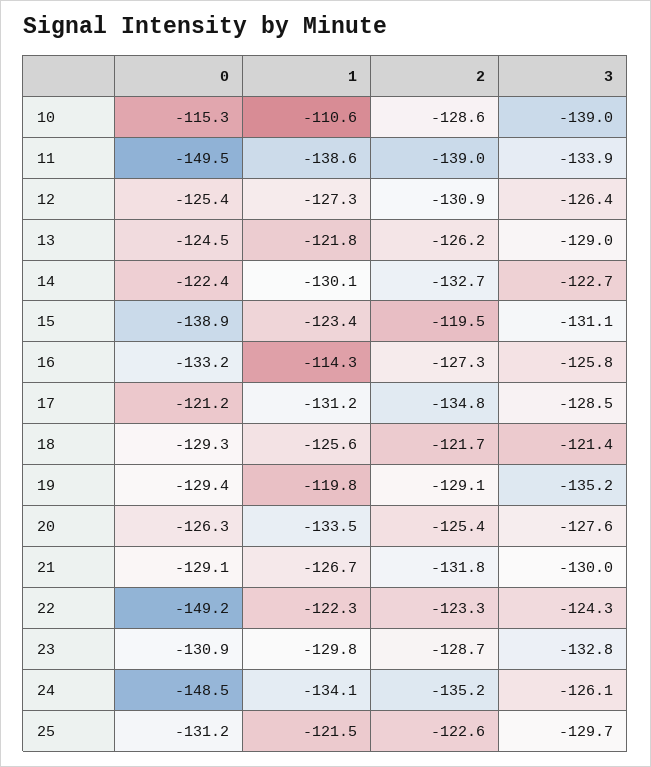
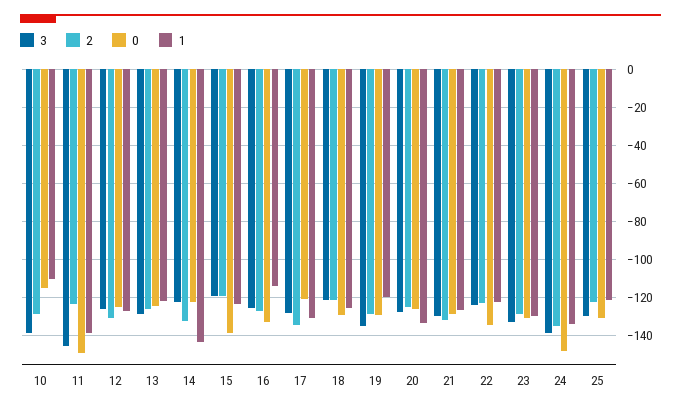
  {
    "0": {
      "10": -115.3,
      "11": -149.5,
      "12": -125.4,
      "13": -124.5,
      "14": -122.4,
      "15": -138.9,
      "16": -133.2,
      "17": -121.2,
      "18": -129.3,
      "19": -129.4,
      "20": -126.3,
      "21": -129.1,
-     "22": -149.2,
+     "22": -135,
      "23": -130.9,
      "24": -148.5,
      "25": -131.2
    },
    "1": {
      "10": -110.6,
      "11": -138.6,
      "12": -127.3,
      "13": -121.8,
-     "14": -130.1,
+     "14": -145,
      "15": -123.4,
      "16": -114.3,
      "17": -131.2,
      "18": -125.6,
      "19": -119.8,
      "20": -133.5,
      "21": -126.7,
      "22": -122.3,
      "23": -129.8,
      "24": -134.1,
      "25": -121.5
    },
    "2": {
      "10": -128.6,
-     "11": -139,
+     "11": -125,
      "12": -130.9,
      "13": -126.2,
      "14": -132.7,
      "15": -119.5,
      "16": -127.3,
      "17": -134.8,
      "18": -121.7,
      "19": -129.1,
      "20": -125.4,
      "21": -131.8,
      "22": -123.3,
      "23": -128.7,
      "24": -135.2,
      "25": -122.6
    },
    "3": {
      "10": -139,
-     "11": -133.9,
+     "11": -145,
      "12": -126.4,
      "13": -129,
      "14": -122.7,
-     "15": -131.1,
+     "15": -120,
      "16": -125.8,
      "17": -128.5,
      "18": -121.4,
      "19": -135.2,
      "20": -127.6,
      "21": -130,
      "22": -124.3,
      "23": -132.8,
-     "24": -126.1,
+     "24": -140,
      "25": -129.7
    }
  }

